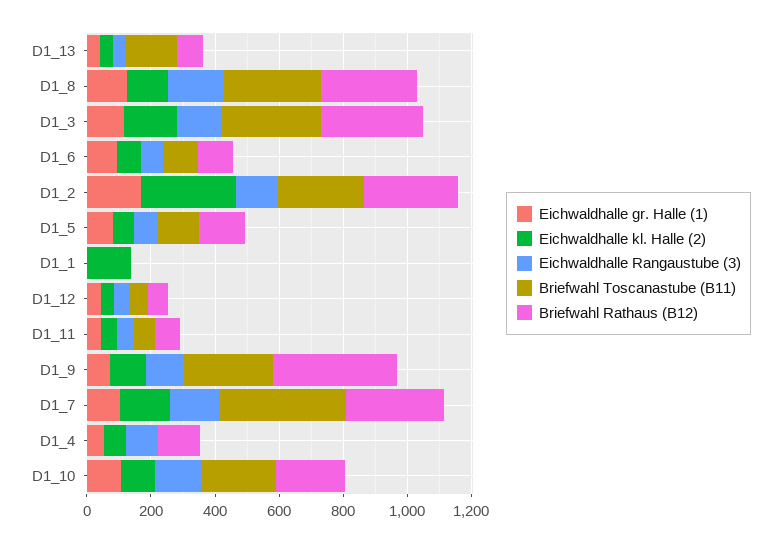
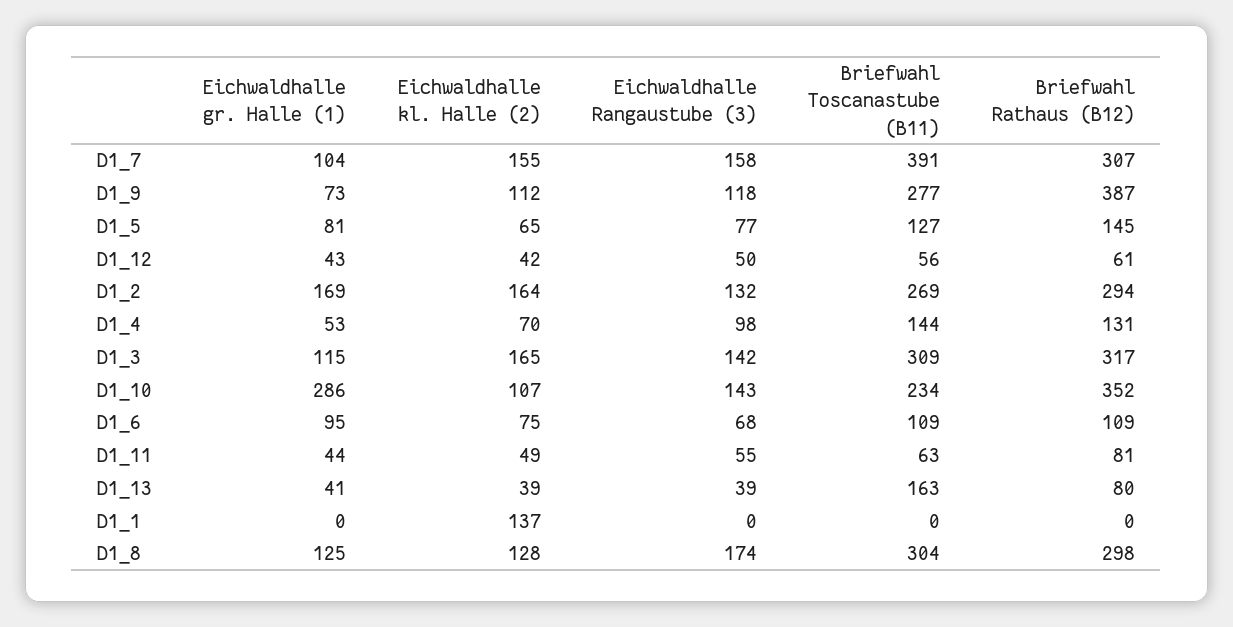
  {
    "Eichwaldhalle gr. Halle (1)": {
      "D1_13": 41,
      "D1_8": 125,
      "D1_3": 115,
      "D1_6": 95,
      "D1_2": 169,
      "D1_5": 81,
      "D1_1": 0,
      "D1_12": 43,
      "D1_11": 44,
      "D1_9": 73,
      "D1_7": 104,
      "D1_4": 53,
-     "D1_10": 100
+     "D1_10": 286
    },
    "Eichwaldhalle kl. Halle (2)": {
      "D1_13": 39,
      "D1_8": 128,
      "D1_3": 165,
      "D1_6": 75,
-     "D1_2": 300,
+     "D1_2": 164,
      "D1_5": 65,
      "D1_1": 137,
      "D1_12": 42,
      "D1_11": 49,
      "D1_9": 112,
      "D1_7": 155,
      "D1_4": 70,
      "D1_10": 107
    },
    "Eichwaldhalle Rangaustube (3)": {
      "D1_13": 39,
      "D1_8": 174,
      "D1_3": 142,
      "D1_6": 68,
      "D1_2": 132,
      "D1_5": 77,
      "D1_1": 0,
      "D1_12": 50,
      "D1_11": 55,
      "D1_9": 118,
      "D1_7": 158,
      "D1_4": 98,
      "D1_10": 143
    },
    "Briefwahl Toscanastube (B11)": {
      "D1_13": 163,
      "D1_8": 304,
      "D1_3": 309,
      "D1_6": 109,
      "D1_2": 269,
      "D1_5": 127,
      "D1_1": 0,
      "D1_12": 56,
      "D1_11": 63,
      "D1_9": 277,
      "D1_7": 391,
-     "D1_4": 0,
+     "D1_4": 144,
      "D1_10": 234
    },
    "Briefwahl Rathaus (B12)": {
      "D1_13": 80,
      "D1_8": 298,
      "D1_3": 317,
      "D1_6": 109,
      "D1_2": 294,
      "D1_5": 145,
      "D1_1": 0,
      "D1_12": 61,
      "D1_11": 81,
      "D1_9": 387,
      "D1_7": 307,
      "D1_4": 131,
-     "D1_10": 200
+     "D1_10": 352
    }
  }

